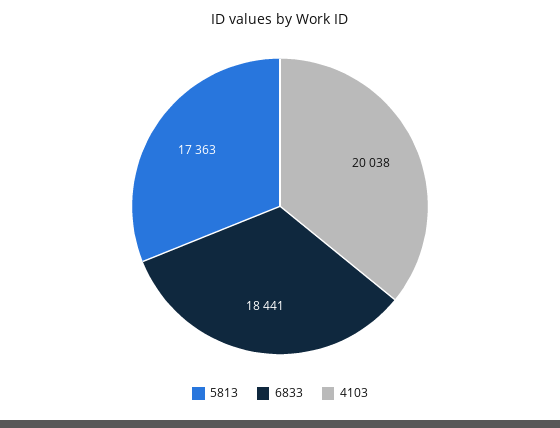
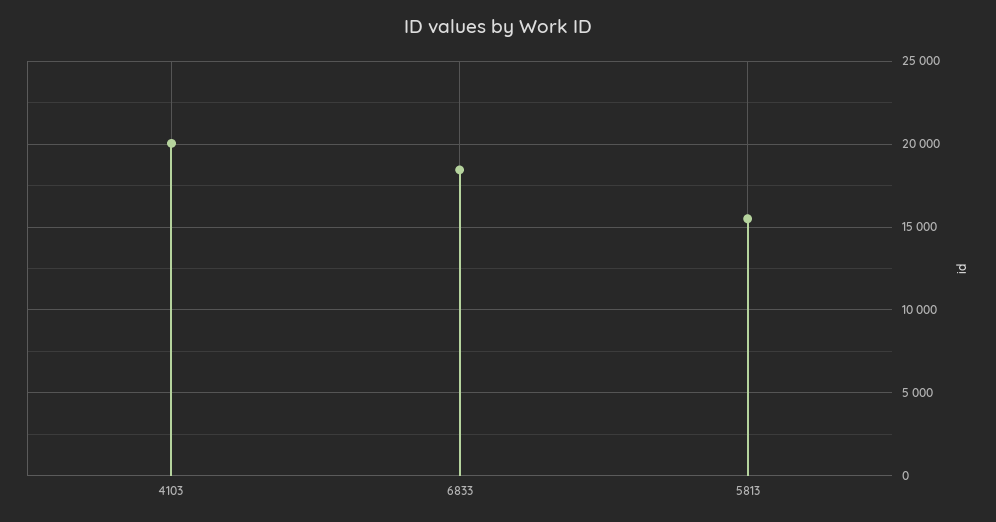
  {
-   "5813": 17363,
+   "5813": 15500,
    "6833": 18441,
    "4103": 20038
  }

